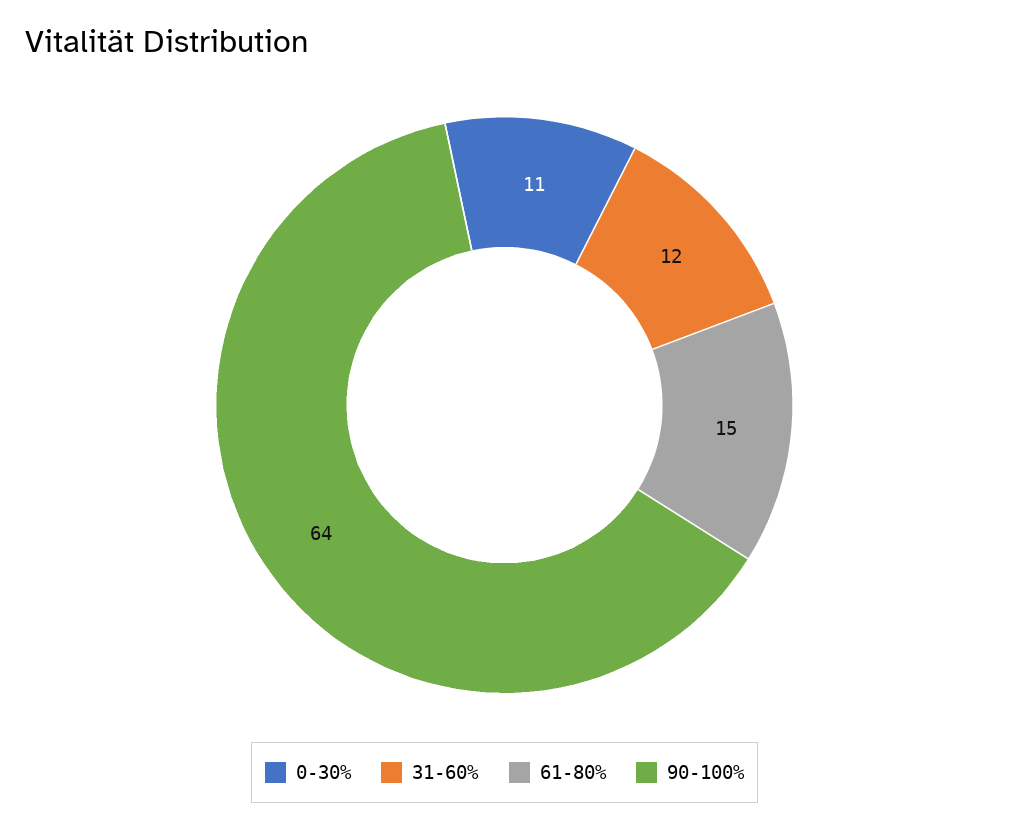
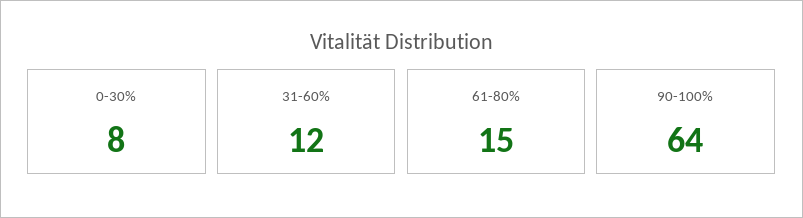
  {
-   "0-30%": 11,
+   "0-30%": 8,
    "31-60%": 12,
    "61-80%": 15,
    "90-100%": 64
  }

